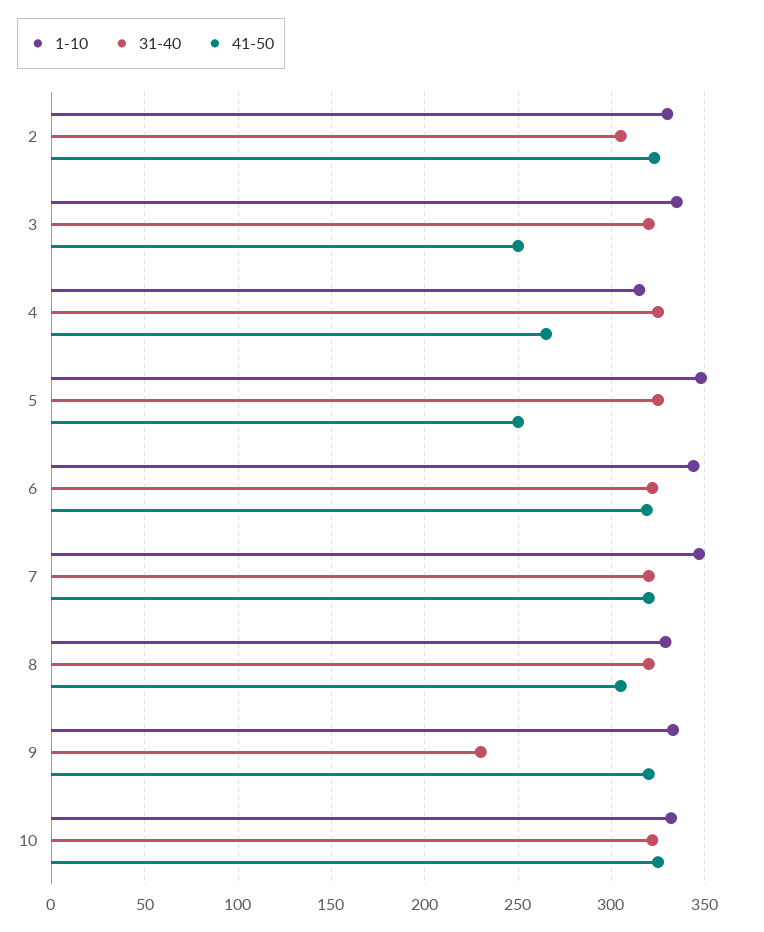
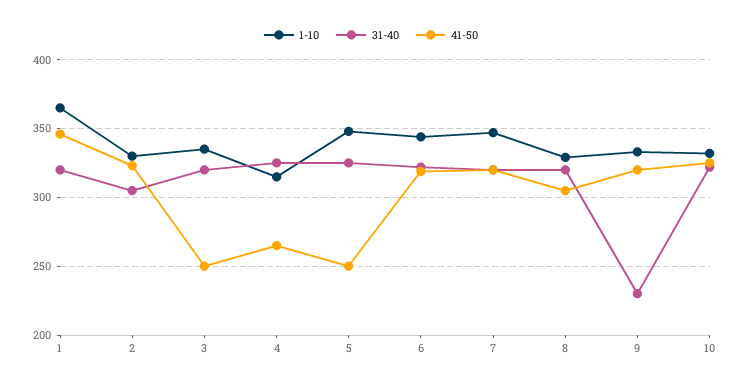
  {
    "1-10": {
      "2": 330,
      "3": 335,
      "4": 315,
      "5": 350,
      "6": 345,
      "7": 345,
      "8": 330,
      "9": 335,
-     "10": 330
+     "10": 330,
+     "1": 365
    },
    "31-40": {
      "2": 305,
      "3": 320,
      "4": 325,
      "5": 325,
      "6": 320,
      "7": 320,
      "8": 320,
      "9": 230,
-     "10": 320
+     "10": 320,
+     "1": 320
    },
    "41-50": {
      "2": 325,
      "3": 250,
      "4": 265,
      "5": 250,
      "6": 320,
      "7": 320,
      "8": 305,
      "9": 320,
-     "10": 325
+     "10": 325,
+     "1": 345
    }
  }

